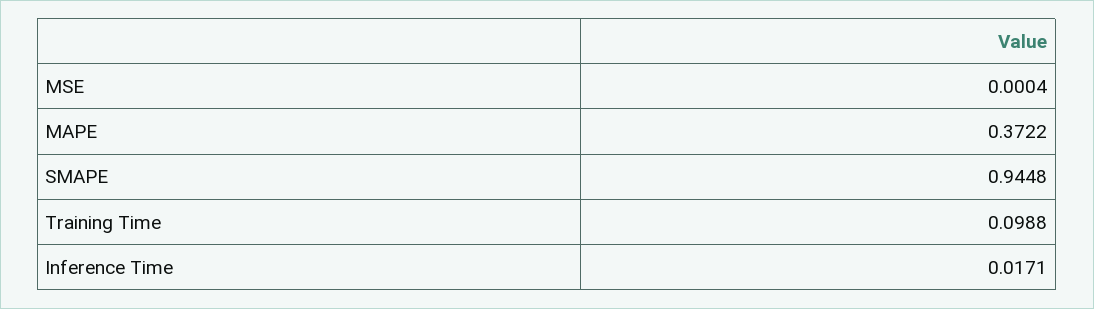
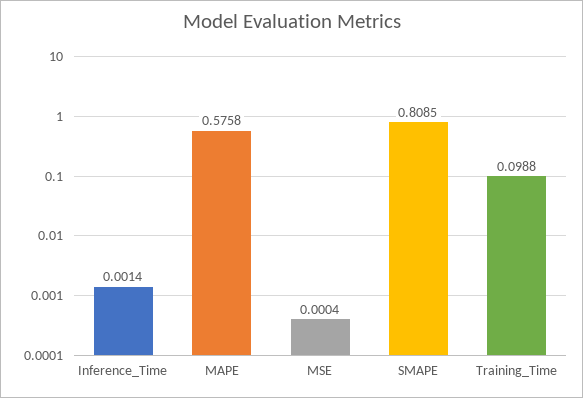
  {
    "MSE": 0.0004,
-   "MAPE": 0.3722,
+   "MAPE": 0.5758,
-   "SMAPE": 0.9448,
+   "SMAPE": 0.8085,
    "Training Time": 0.0988,
-   "Inference Time": 0.0171
+   "Inference Time": 0.0014
  }

